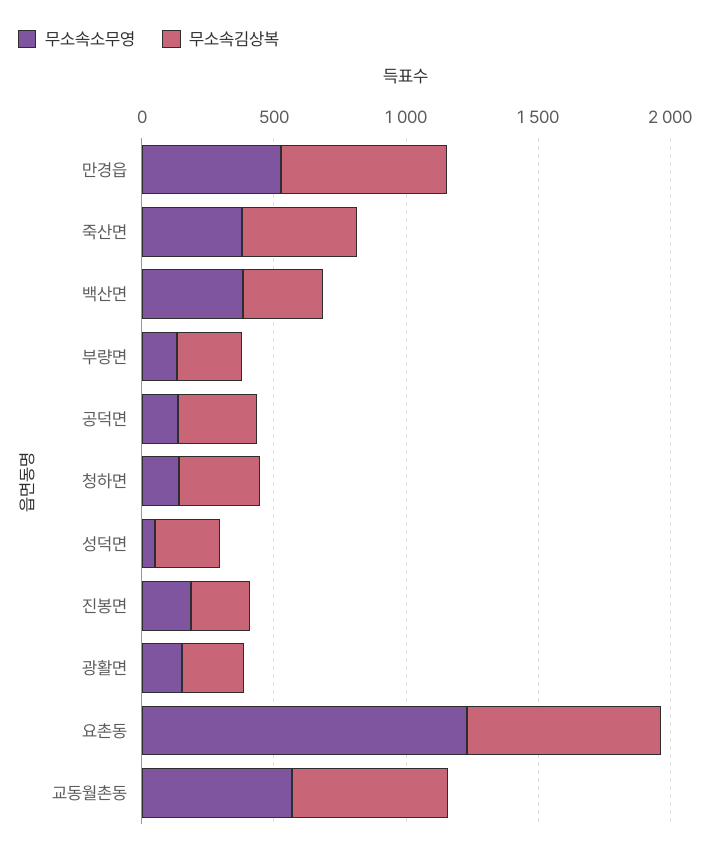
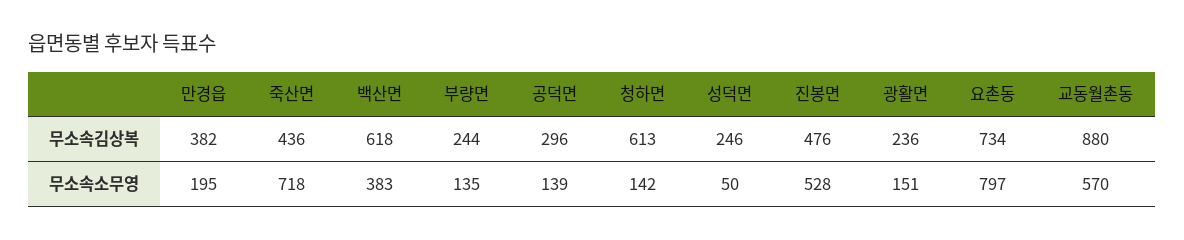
  {
    "무소속소무영": {
-     "만경읍": 500,
+     "만경읍": 195,
-     "죽산면": 400,
+     "죽산면": 718,
      "백산면": 383,
      "부량면": 135,
      "공덕면": 139,
      "청하면": 142,
      "성덕면": 50,
-     "진봉면": 200,
+     "진봉면": 528,
      "광활면": 151,
-     "요촌동": 1200,
+     "요촌동": 797,
      "교동월촌동": 570
    },
    "무소속김상복": {
-     "만경읍": 600,
+     "만경읍": 382,
      "죽산면": 436,
-     "백산면": 300,
+     "백산면": 618,
      "부량면": 244,
      "공덕면": 296,
-     "청하면": 300,
+     "청하면": 613,
      "성덕면": 246,
-     "진봉면": 200,
+     "진봉면": 476,
      "광활면": 236,
      "요촌동": 734,
-     "교동월촌동": 600
+     "교동월촌동": 880
    }
  }

